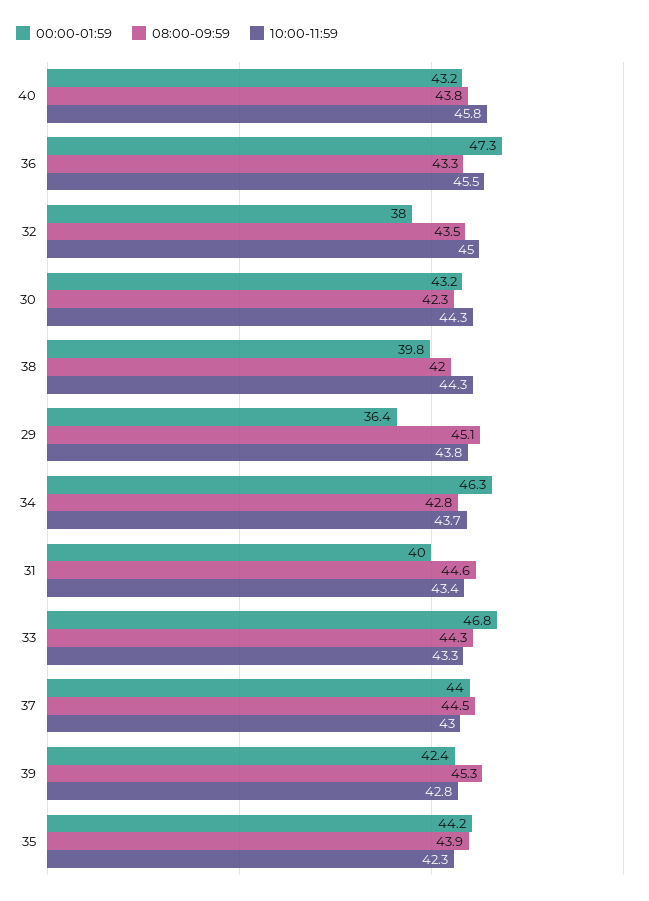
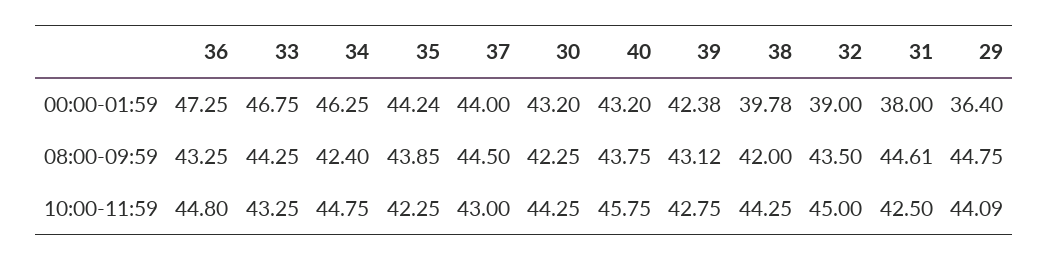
  {
    "00:00-01:59": {
      "40": 43.2,
      "36": 47.25,
-     "32": 38,
+     "32": 39,
      "30": 43.2,
      "38": 39.78,
      "29": 36.4,
      "34": 46.25,
-     "31": 40,
+     "31": 38,
      "33": 46.75,
      "37": 44,
      "39": 42.38,
      "35": 44.24
    },
    "08:00-09:59": {
      "40": 43.75,
      "36": 43.25,
      "32": 43.5,
      "30": 42.25,
      "38": 42,
-     "29": 45.1,
+     "29": 44.75,
-     "34": 42.8,
+     "34": 42.4,
      "31": 44.61,
      "33": 44.25,
      "37": 44.5,
-     "39": 45.3,
+     "39": 43.12,
      "35": 43.85
    },
    "10:00-11:59": {
      "40": 45.75,
-     "36": 45.5,
+     "36": 44.8,
      "32": 45,
      "30": 44.25,
      "38": 44.25,
-     "29": 43.8,
+     "29": 44.09,
-     "34": 43.7,
+     "34": 44.75,
-     "31": 43.4,
+     "31": 42.5,
      "33": 43.25,
      "37": 43,
      "39": 42.75,
      "35": 42.25
    }
  }

